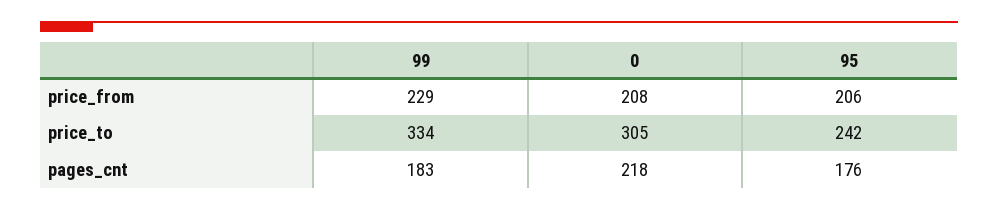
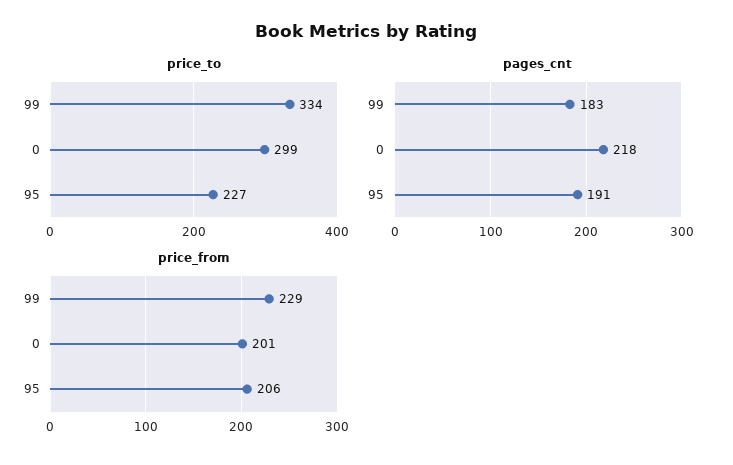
  {
    "price_from": {
      "99": 229,
-     "0": 208,
+     "0": 201,
      "95": 206
    },
    "price_to": {
      "99": 334,
-     "0": 305,
+     "0": 299,
-     "95": 242
+     "95": 227
    },
    "pages_cnt": {
      "99": 183,
      "0": 218,
-     "95": 176
+     "95": 191
    }
  }

